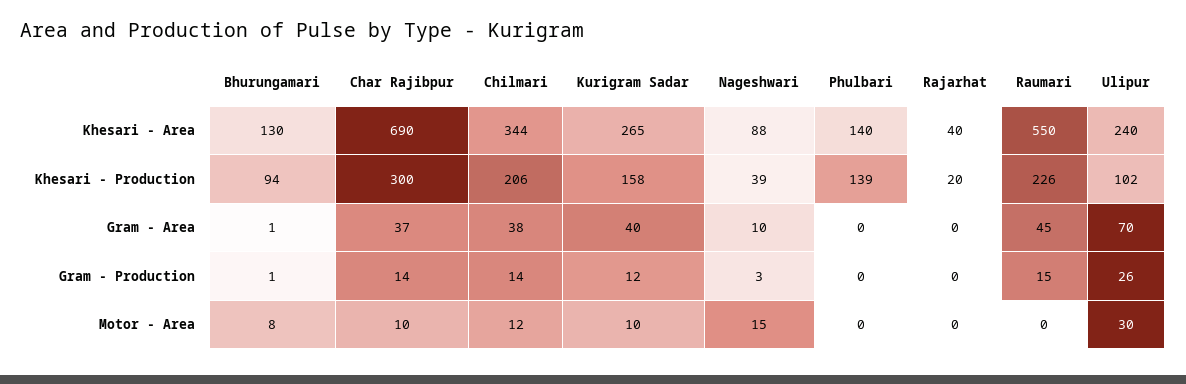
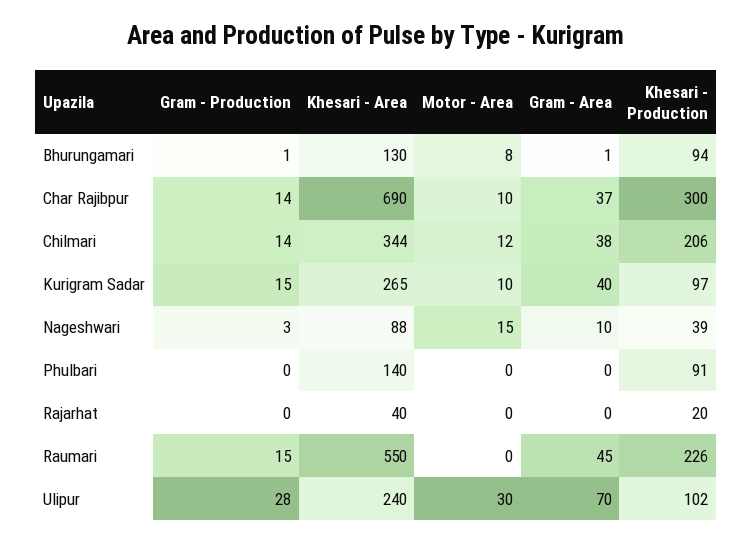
  {
    "Bhurungamari": {
      "Khesari - Area": 130,
      "Khesari - Production": 94,
      "Gram - Area": 1,
      "Gram - Production": 1,
      "Motor - Area": 8
    },
    "Char Rajibpur": {
      "Khesari - Area": 690,
      "Khesari - Production": 300,
      "Gram - Area": 37,
      "Gram - Production": 14,
      "Motor - Area": 10
    },
    "Chilmari": {
      "Khesari - Area": 344,
      "Khesari - Production": 206,
      "Gram - Area": 38,
      "Gram - Production": 14,
      "Motor - Area": 12
    },
    "Kurigram Sadar": {
      "Khesari - Area": 265,
-     "Khesari - Production": 158,
+     "Khesari - Production": 97,
      "Gram - Area": 40,
-     "Gram - Production": 12,
+     "Gram - Production": 15,
      "Motor - Area": 10
    },
    "Nageshwari": {
      "Khesari - Area": 88,
      "Khesari - Production": 39,
      "Gram - Area": 10,
      "Gram - Production": 3,
      "Motor - Area": 15
    },
    "Phulbari": {
      "Khesari - Area": 140,
-     "Khesari - Production": 139,
+     "Khesari - Production": 91,
      "Gram - Area": 0,
      "Gram - Production": 0,
      "Motor - Area": 0
    },
    "Rajarhat": {
      "Khesari - Area": 40,
      "Khesari - Production": 20,
      "Gram - Area": 0,
      "Gram - Production": 0,
      "Motor - Area": 0
    },
    "Raumari": {
      "Khesari - Area": 550,
      "Khesari - Production": 226,
      "Gram - Area": 45,
      "Gram - Production": 15,
      "Motor - Area": 0
    },
    "Ulipur": {
      "Khesari - Area": 240,
      "Khesari - Production": 102,
      "Gram - Area": 70,
-     "Gram - Production": 26,
+     "Gram - Production": 28,
      "Motor - Area": 30
    }
  }

